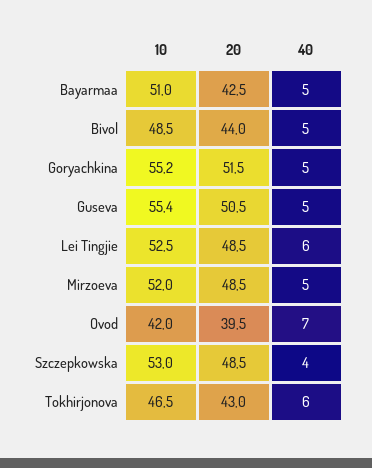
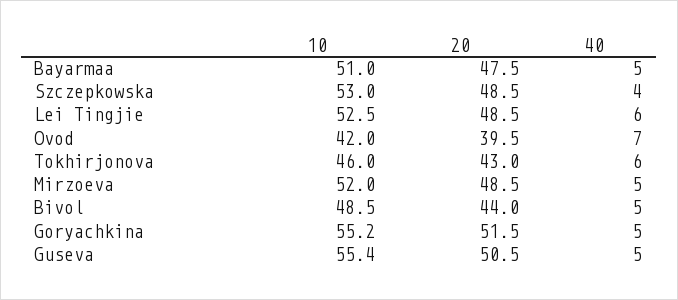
  {
    "10": {
      "Bayarmaa": 51,
      "Bivol": 48.5,
      "Goryachkina": 55.2,
      "Guseva": 55.4,
      "Lei Tingjie": 52.5,
      "Mirzoeva": 52,
      "Ovod": 42,
      "Szczepkowska": 53,
-     "Tokhirjonova": 46.5
+     "Tokhirjonova": 46
    },
    "20": {
-     "Bayarmaa": 42.5,
+     "Bayarmaa": 47.5,
      "Bivol": 44,
      "Goryachkina": 51.5,
      "Guseva": 50.5,
      "Lei Tingjie": 48.5,
      "Mirzoeva": 48.5,
      "Ovod": 39.5,
      "Szczepkowska": 48.5,
      "Tokhirjonova": 43
    },
    "40": {
      "Bayarmaa": 5,
      "Bivol": 5,
      "Goryachkina": 5,
      "Guseva": 5,
      "Lei Tingjie": 6,
      "Mirzoeva": 5,
      "Ovod": 7,
      "Szczepkowska": 4,
      "Tokhirjonova": 6
    }
  }

